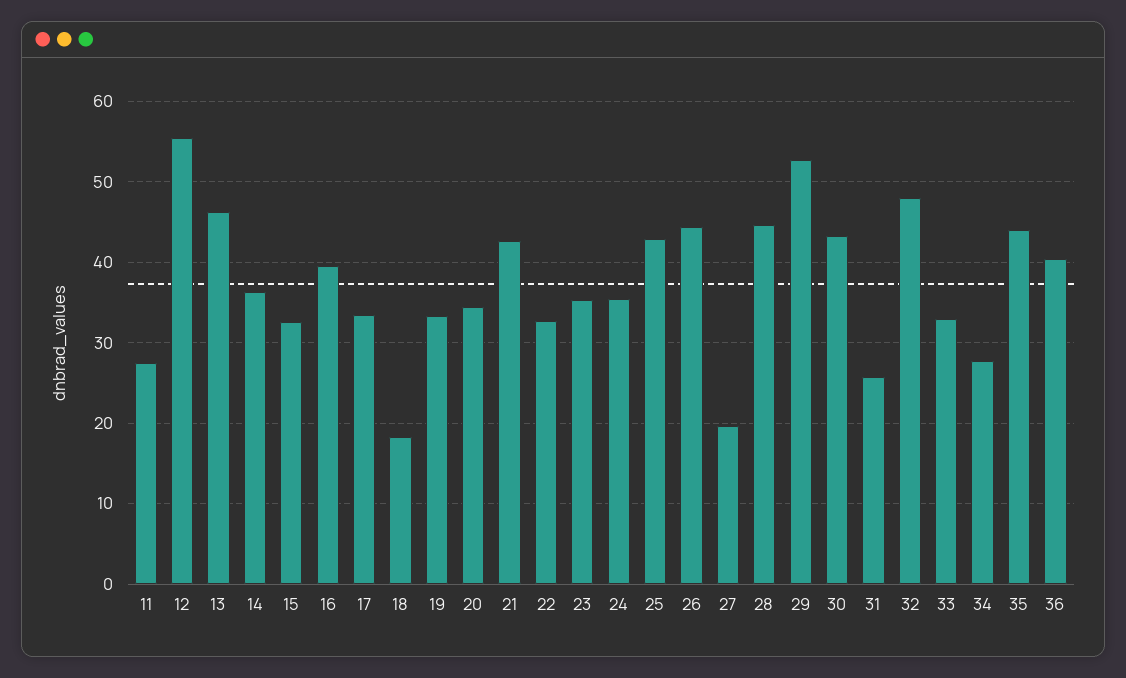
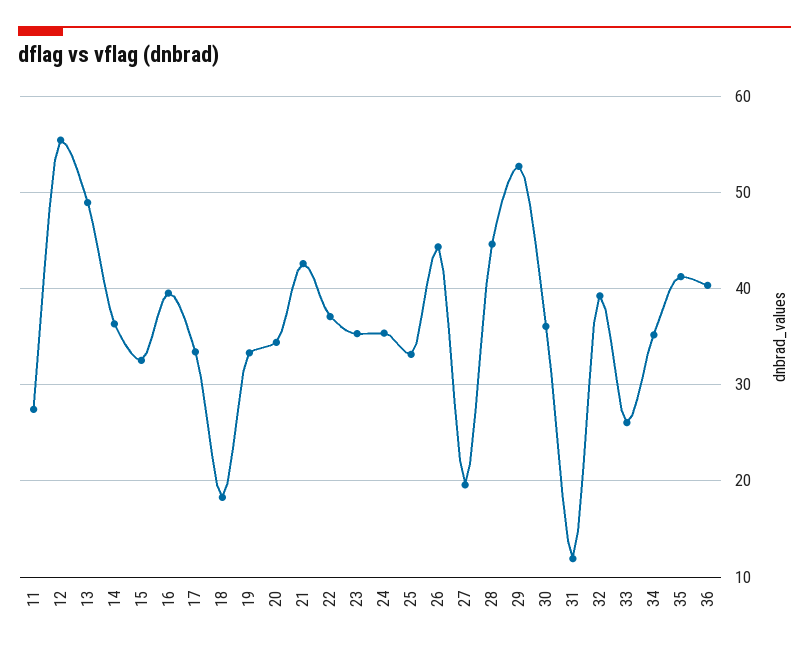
  {
    "11": 27,
    "12": 55,
-   "13": 46,
+   "13": 49,
    "14": 36,
    "15": 33,
    "16": 40,
    "17": 33,
    "18": 18,
    "19": 33,
    "20": 34,
    "21": 43,
-   "22": 33,
+   "22": 37,
    "23": 35,
    "24": 35,
-   "25": 43,
+   "25": 33,
    "26": 44,
    "27": 20,
    "28": 45,
    "29": 53,
-   "30": 43,
+   "30": 36,
-   "31": 26,
+   "31": 12,
-   "32": 48,
+   "32": 39,
-   "33": 33,
+   "33": 26,
-   "34": 28,
+   "34": 35,
-   "35": 44,
+   "35": 41,
    "36": 40
  }

